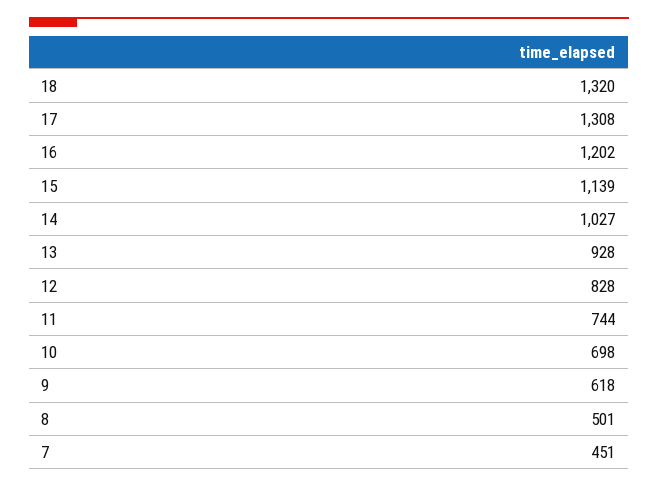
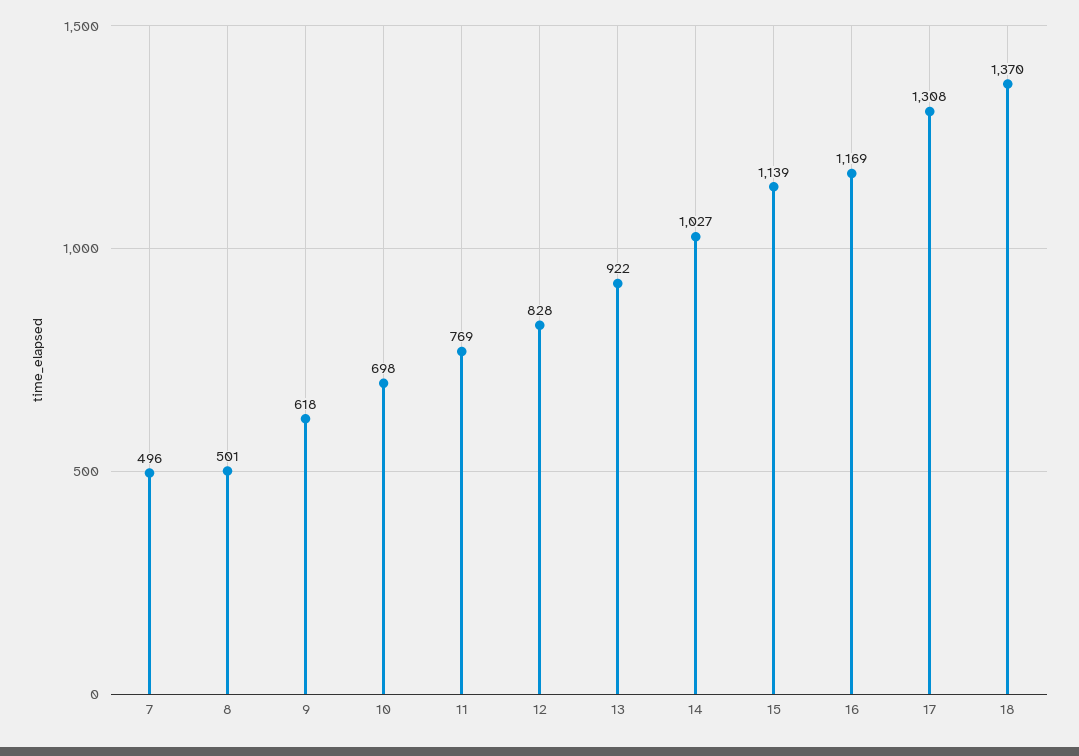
  {
-   "18": 1320,
+   "18": 1370,
    "17": 1308,
-   "16": 1202,
+   "16": 1169,
    "15": 1139,
    "14": 1027,
-   "13": 928,
+   "13": 922,
    "12": 828,
-   "11": 744,
+   "11": 769,
    "10": 698,
    "9": 618,
    "8": 501,
-   "7": 451
+   "7": 496
  }

